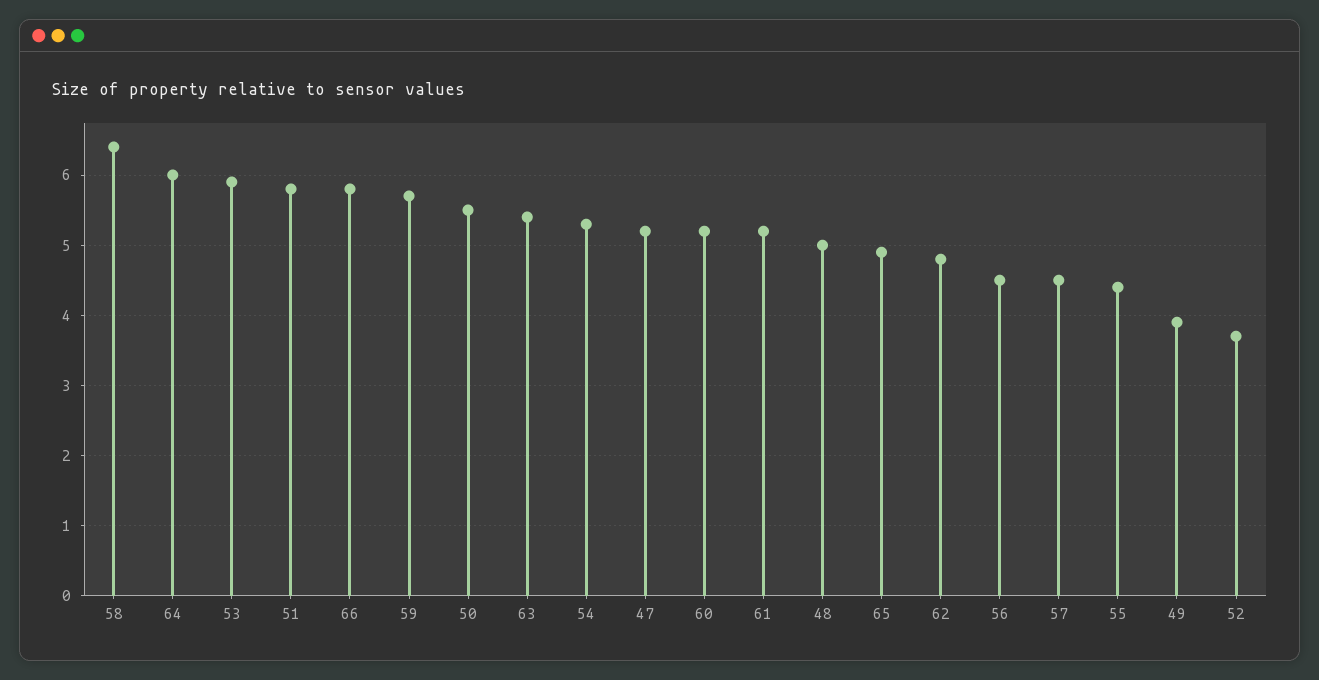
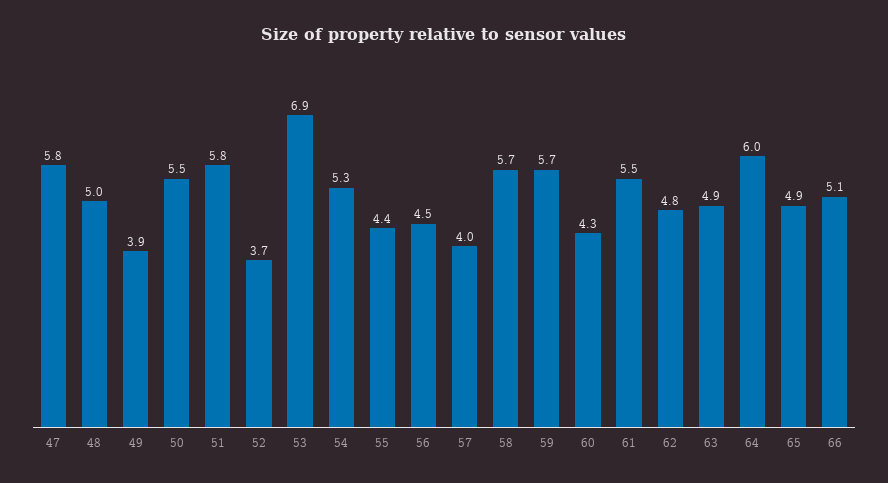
  {
-   "58": 6.4,
+   "58": 5.7,
    "64": 6,
-   "53": 5.9,
+   "53": 6.9,
    "51": 5.8,
-   "66": 5.8,
+   "66": 5.1,
    "59": 5.7,
    "50": 5.5,
-   "63": 5.4,
+   "63": 4.9,
    "54": 5.3,
-   "47": 5.2,
+   "47": 5.8,
-   "60": 5.2,
+   "60": 4.3,
-   "61": 5.2,
+   "61": 5.5,
    "48": 5,
    "65": 4.9,
    "62": 4.8,
    "56": 4.5,
-   "57": 4.5,
+   "57": 4,
    "55": 4.4,
    "49": 3.9,
    "52": 3.7
  }

